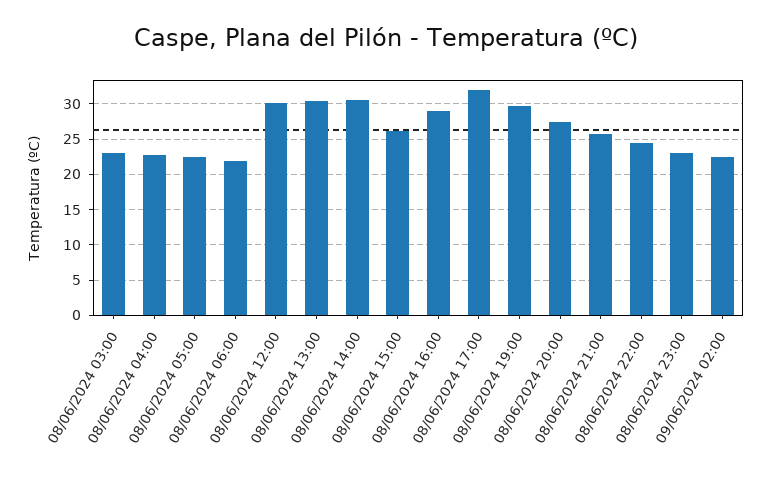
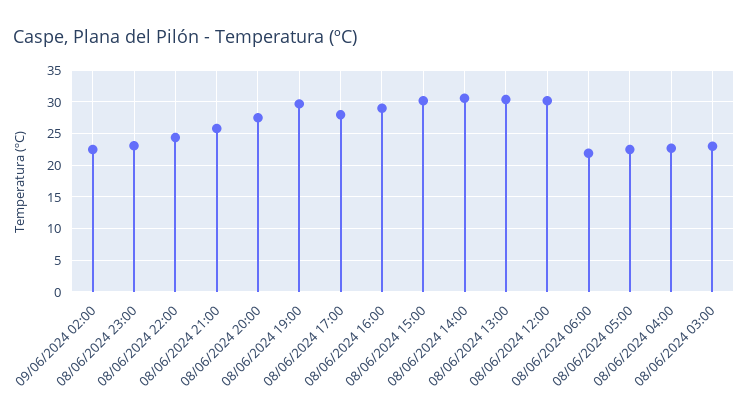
  {
    "08/06/2024 03:00": 23,
    "08/06/2024 04:00": 23,
    "08/06/2024 05:00": 23,
    "08/06/2024 06:00": 22,
    "08/06/2024 12:00": 30,
    "08/06/2024 13:00": 30,
    "08/06/2024 14:00": 31,
-   "08/06/2024 15:00": 26,
+   "08/06/2024 15:00": 30,
    "08/06/2024 16:00": 29,
-   "08/06/2024 17:00": 32,
+   "08/06/2024 17:00": 28,
    "08/06/2024 19:00": 30,
    "08/06/2024 20:00": 28,
    "08/06/2024 21:00": 26,
    "08/06/2024 22:00": 24,
    "08/06/2024 23:00": 23,
    "09/06/2024 02:00": 23
  }

